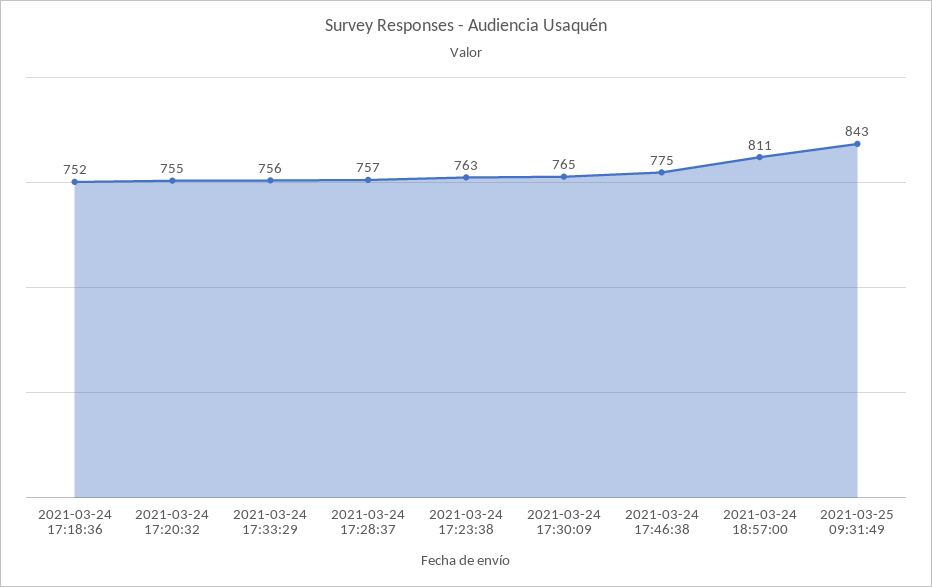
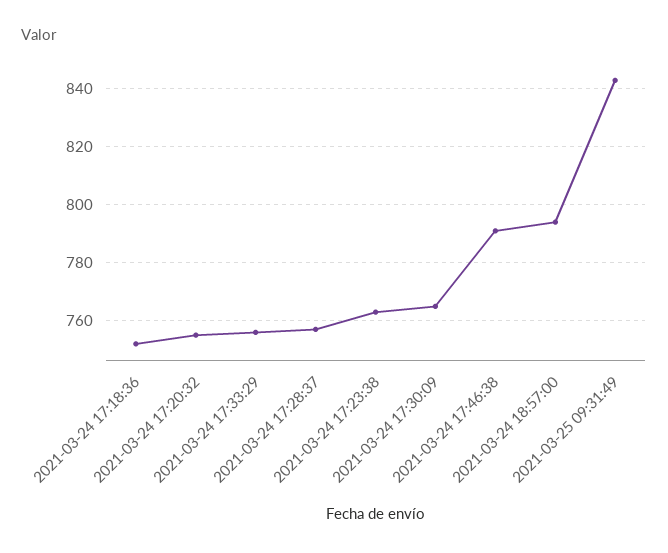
  {
    "2021-03-24 17:18:36": 752,
    "2021-03-24 17:20:32": 755,
    "2021-03-24 17:33:29": 756,
    "2021-03-24 17:28:37": 757,
    "2021-03-24 17:23:38": 763,
    "2021-03-24 17:30:09": 765,
-   "2021-03-24 17:46:38": 775,
+   "2021-03-24 17:46:38": 790,
-   "2021-03-24 18:57:00": 811,
+   "2021-03-24 18:57:00": 795,
    "2021-03-25 09:31:49": 843
  }

